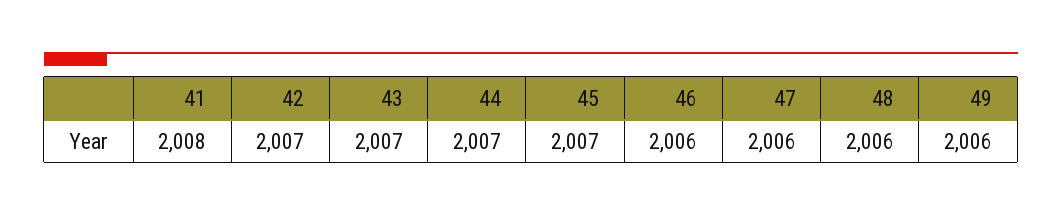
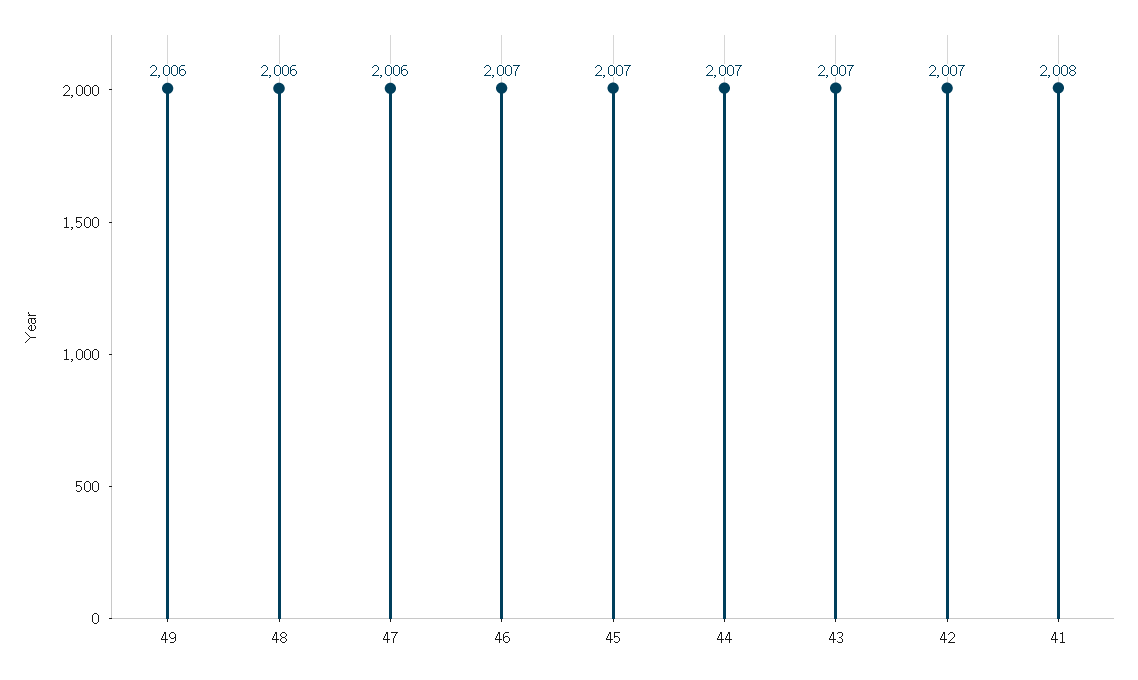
  {
    "41": 2008,
    "42": 2007,
    "43": 2007,
    "44": 2007,
    "45": 2007,
-   "46": 2006,
+   "46": 2007,
    "47": 2006,
    "48": 2006,
    "49": 2006
  }

